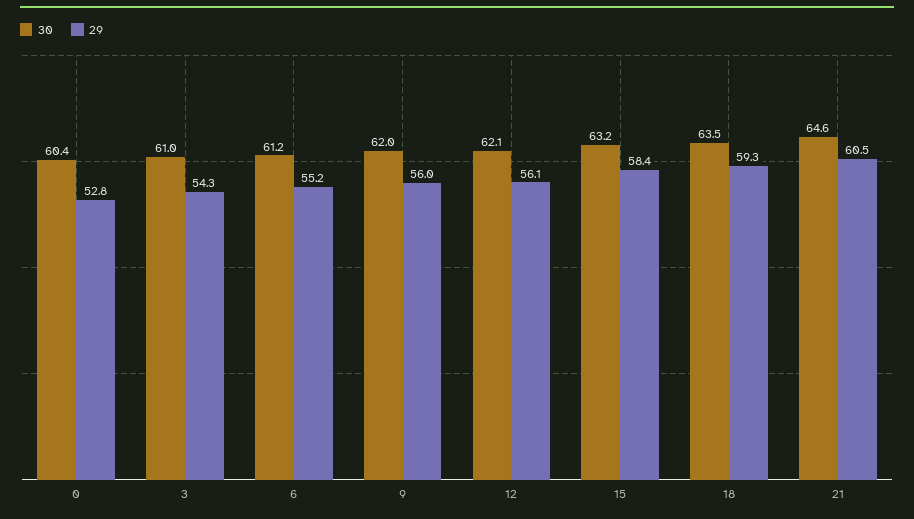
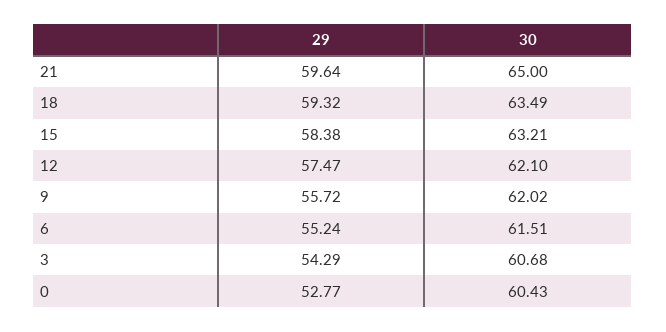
  {
    "30": {
      "0": 60.43,
-     "3": 61,
+     "3": 60.68,
-     "6": 61.2,
+     "6": 61.51,
      "9": 62.02,
      "12": 62.1,
      "15": 63.21,
      "18": 63.49,
-     "21": 64.6
+     "21": 65
    },
    "29": {
      "0": 52.77,
      "3": 54.29,
      "6": 55.24,
-     "9": 56,
+     "9": 55.72,
-     "12": 56.1,
+     "12": 57.47,
      "15": 58.38,
      "18": 59.32,
-     "21": 60.5
+     "21": 59.64
    }
  }

